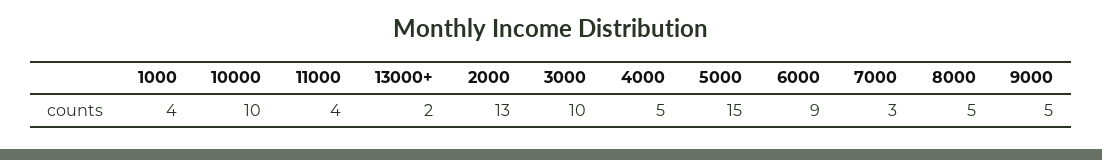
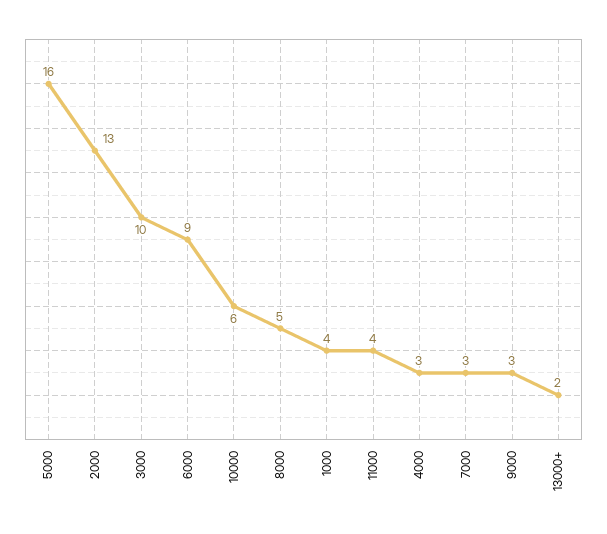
  {
    "1000": 4,
-   "10000": 10,
+   "10000": 6,
    "11000": 4,
    "13000+": 2,
    "2000": 13,
    "3000": 10,
-   "4000": 5,
+   "4000": 3,
-   "5000": 15,
+   "5000": 16,
    "6000": 9,
    "7000": 3,
    "8000": 5,
-   "9000": 5
+   "9000": 3
  }

